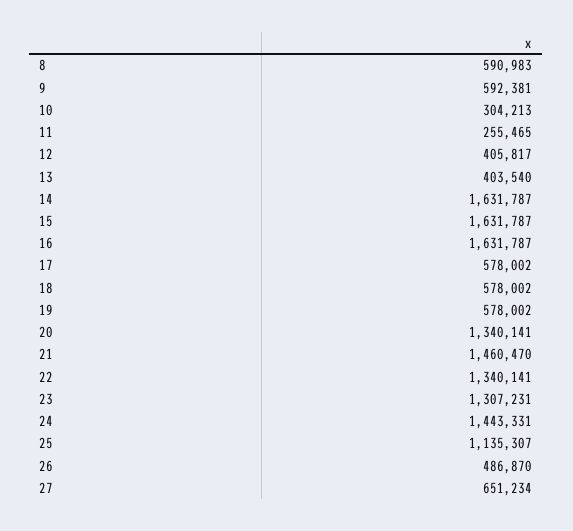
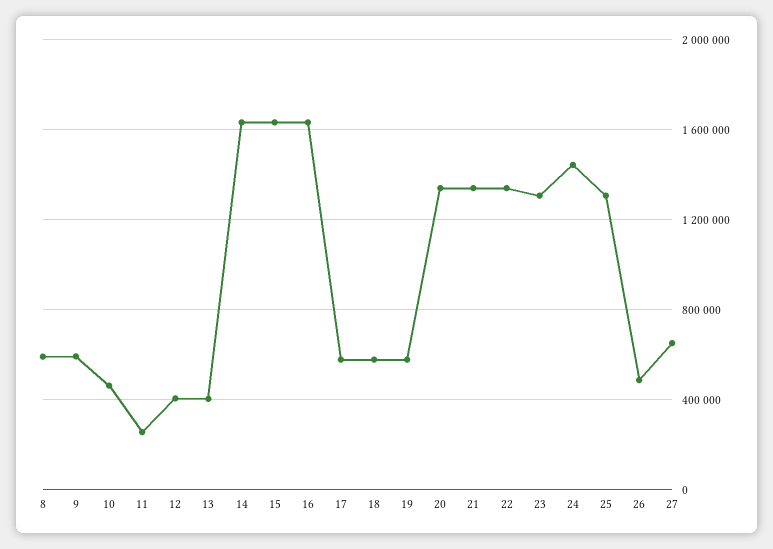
  {
    "8": 590983,
    "9": 592381,
-   "10": 304213,
+   "10": 450000,
    "11": 255465,
    "12": 405817,
    "13": 403540,
    "14": 1631787,
    "15": 1631787,
    "16": 1631787,
    "17": 578002,
    "18": 578002,
    "19": 578002,
    "20": 1340141,
-   "21": 1460470,
+   "21": 1350000,
    "22": 1340141,
    "23": 1307231,
    "24": 1443331,
-   "25": 1135307,
+   "25": 1300000,
    "26": 486870,
    "27": 651234
  }

